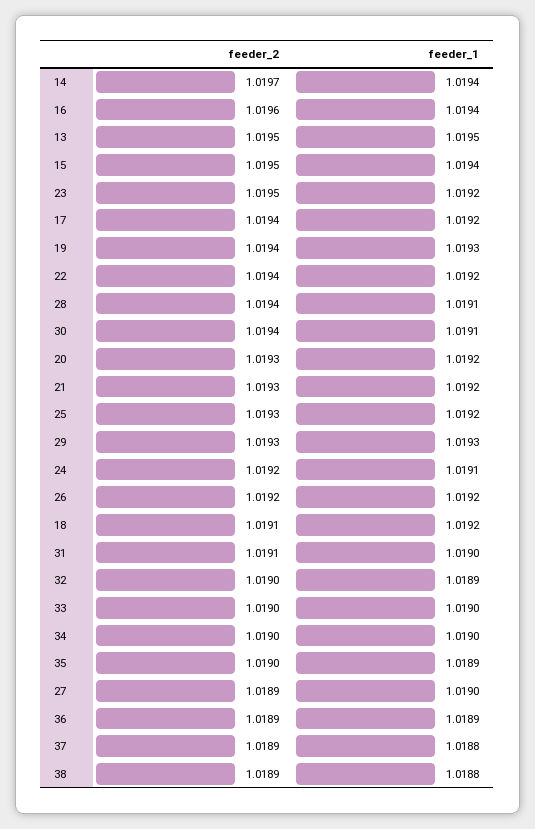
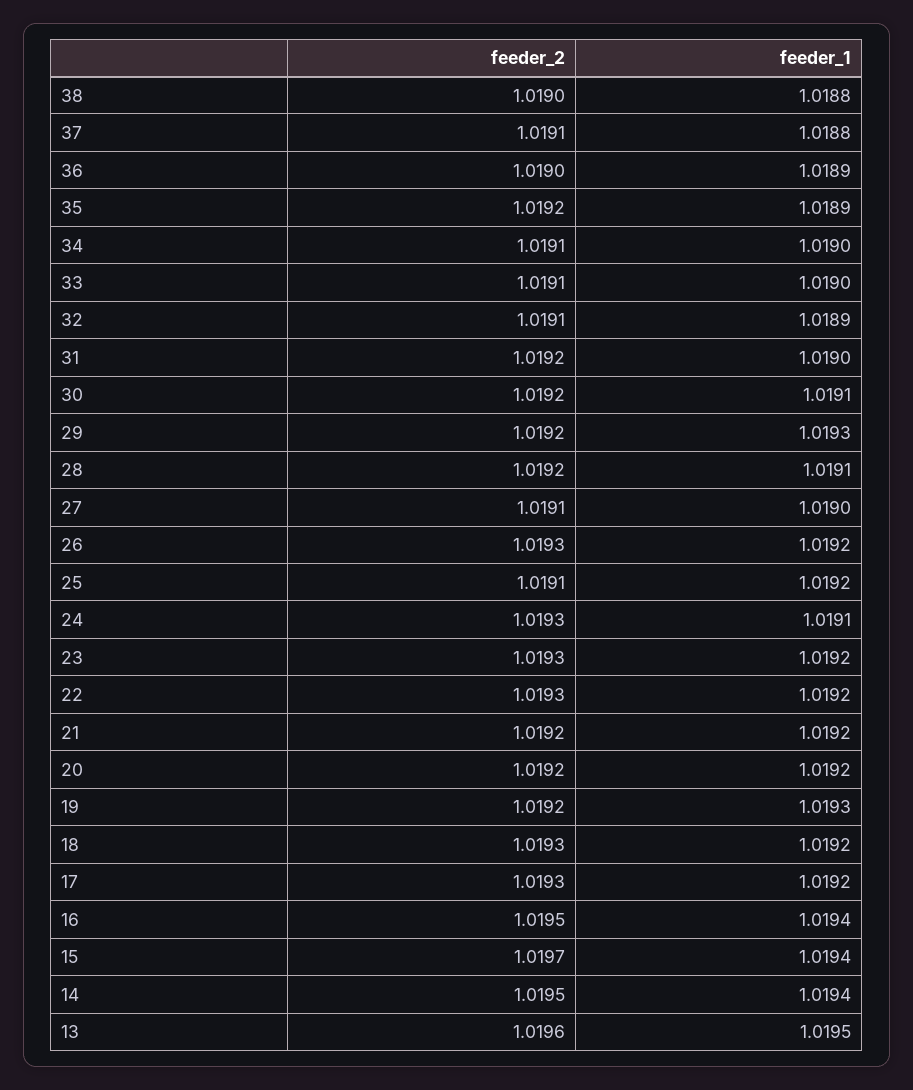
  {
    "feeder_2": {
-     "14": 1.0197,
+     "14": 1.0195,
-     "16": 1.0196,
+     "16": 1.0195,
-     "13": 1.0195,
+     "13": 1.0196,
-     "15": 1.0195,
+     "15": 1.0197,
-     "23": 1.0195,
+     "23": 1.0193,
-     "17": 1.0194,
+     "17": 1.0193,
-     "19": 1.0194,
+     "19": 1.0192,
-     "22": 1.0194,
+     "22": 1.0193,
-     "28": 1.0194,
+     "28": 1.0192,
-     "30": 1.0194,
+     "30": 1.0192,
-     "20": 1.0193,
+     "20": 1.0192,
-     "21": 1.0193,
+     "21": 1.0192,
-     "25": 1.0193,
+     "25": 1.0191,
-     "29": 1.0193,
+     "29": 1.0192,
-     "24": 1.0192,
+     "24": 1.0193,
-     "26": 1.0192,
+     "26": 1.0193,
-     "18": 1.0191,
+     "18": 1.0193,
-     "31": 1.0191,
+     "31": 1.0192,
-     "32": 1.019,
+     "32": 1.0191,
-     "33": 1.019,
+     "33": 1.0191,
-     "34": 1.019,
+     "34": 1.0191,
-     "35": 1.019,
+     "35": 1.0192,
-     "27": 1.0189,
+     "27": 1.0191,
-     "36": 1.0189,
+     "36": 1.019,
-     "37": 1.0189,
+     "37": 1.0191,
-     "38": 1.0189
+     "38": 1.019
    },
    "feeder_1": {
      "14": 1.0194,
      "16": 1.0194,
      "13": 1.0195,
      "15": 1.0194,
      "23": 1.0192,
      "17": 1.0192,
      "19": 1.0193,
      "22": 1.0192,
      "28": 1.0191,
      "30": 1.0191,
      "20": 1.0192,
      "21": 1.0192,
      "25": 1.0192,
      "29": 1.0193,
      "24": 1.0191,
      "26": 1.0192,
      "18": 1.0192,
      "31": 1.019,
      "32": 1.0189,
      "33": 1.019,
      "34": 1.019,
      "35": 1.0189,
      "27": 1.019,
      "36": 1.0189,
      "37": 1.0188,
      "38": 1.0188
    }
  }

